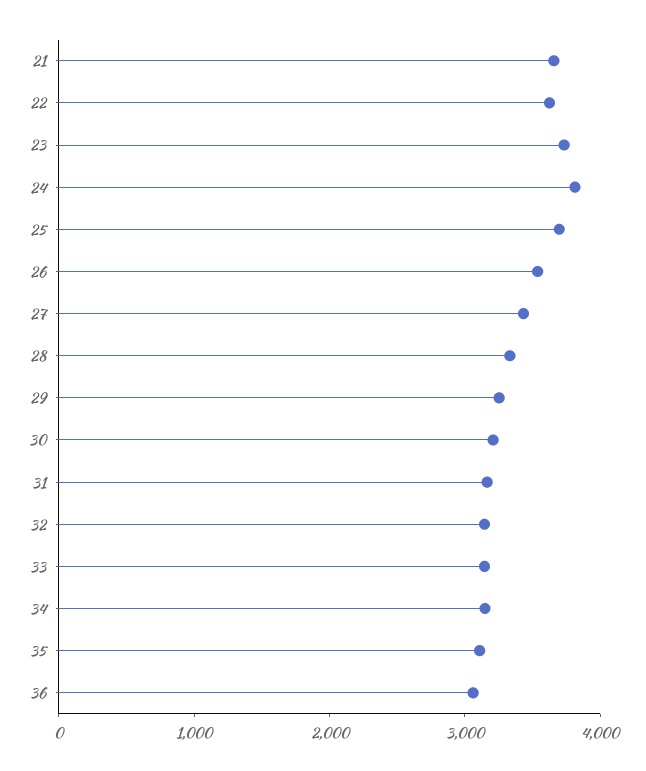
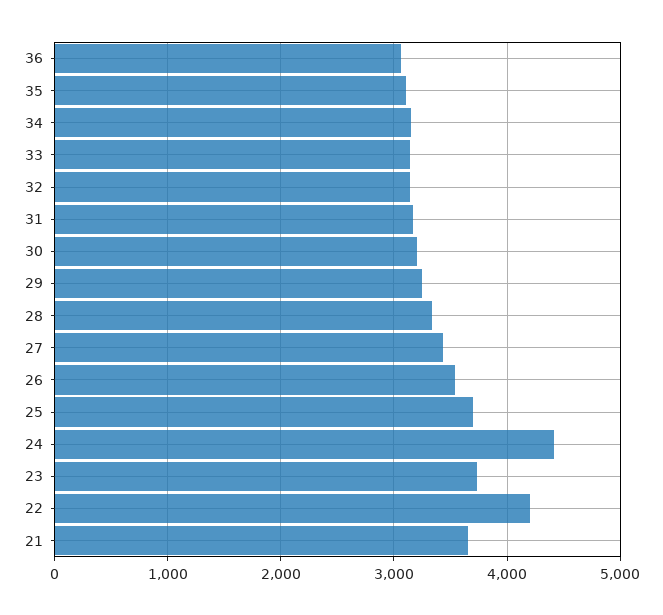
  {
    "21": 3700,
-   "22": 3600,
+   "22": 4200,
    "23": 3700,
-   "24": 3800,
+   "24": 4400,
    "25": 3700,
    "26": 3500,
    "27": 3400,
    "28": 3300,
    "29": 3300,
    "30": 3200,
    "31": 3200,
    "32": 3100,
    "33": 3100,
    "34": 3100,
    "35": 3100,
    "36": 3100
  }

